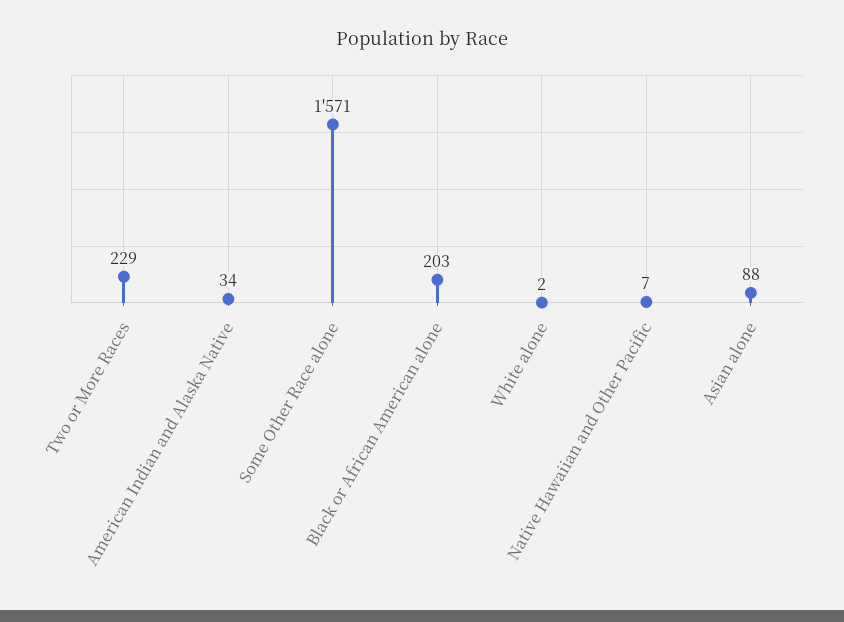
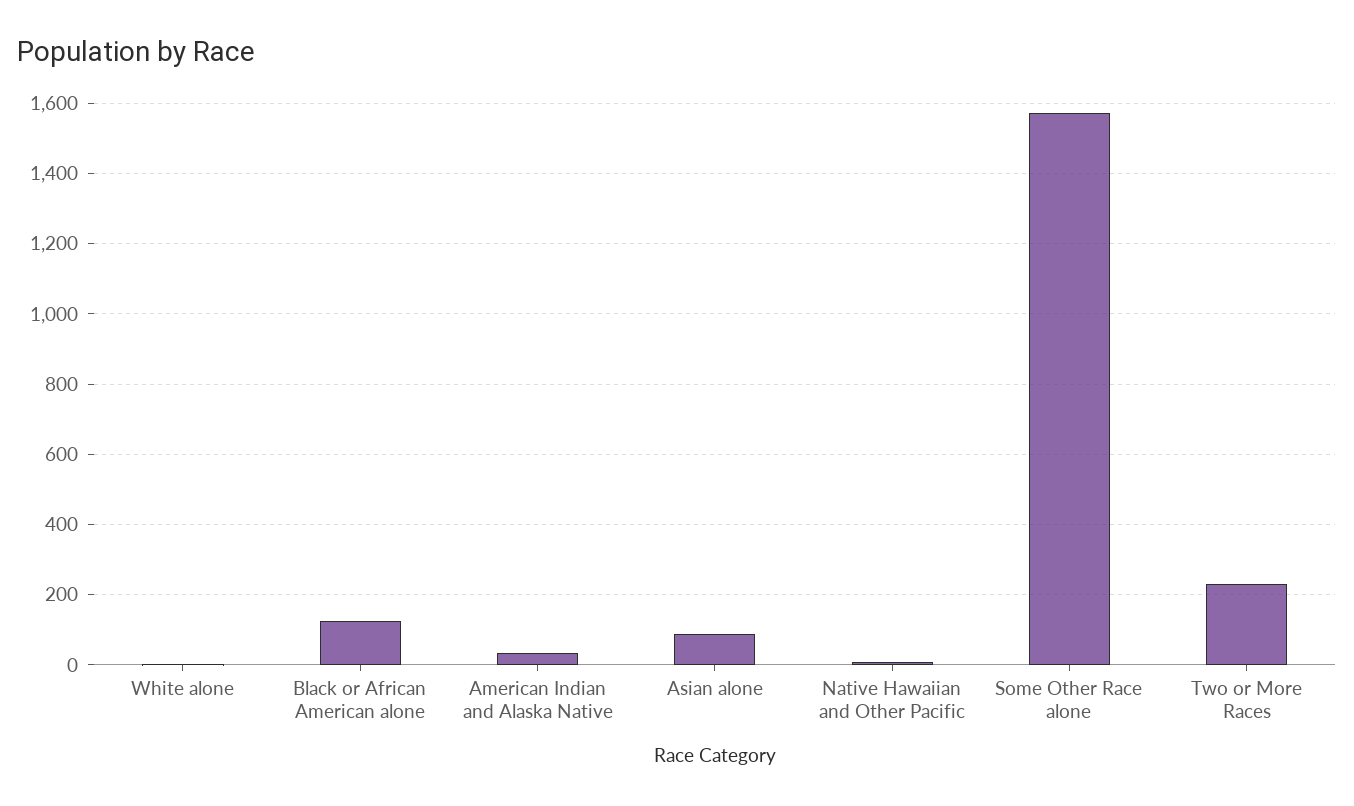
  {
    "Two or More Races": 229,
    "American Indian and Alaska Native": 34,
    "Some Other Race alone": 1571,
-   "Black or African American alone": 203,
+   "Black or African American alone": 120,
    "White alone": 2,
    "Native Hawaiian and Other Pacific": 7,
    "Asian alone": 88
  }

